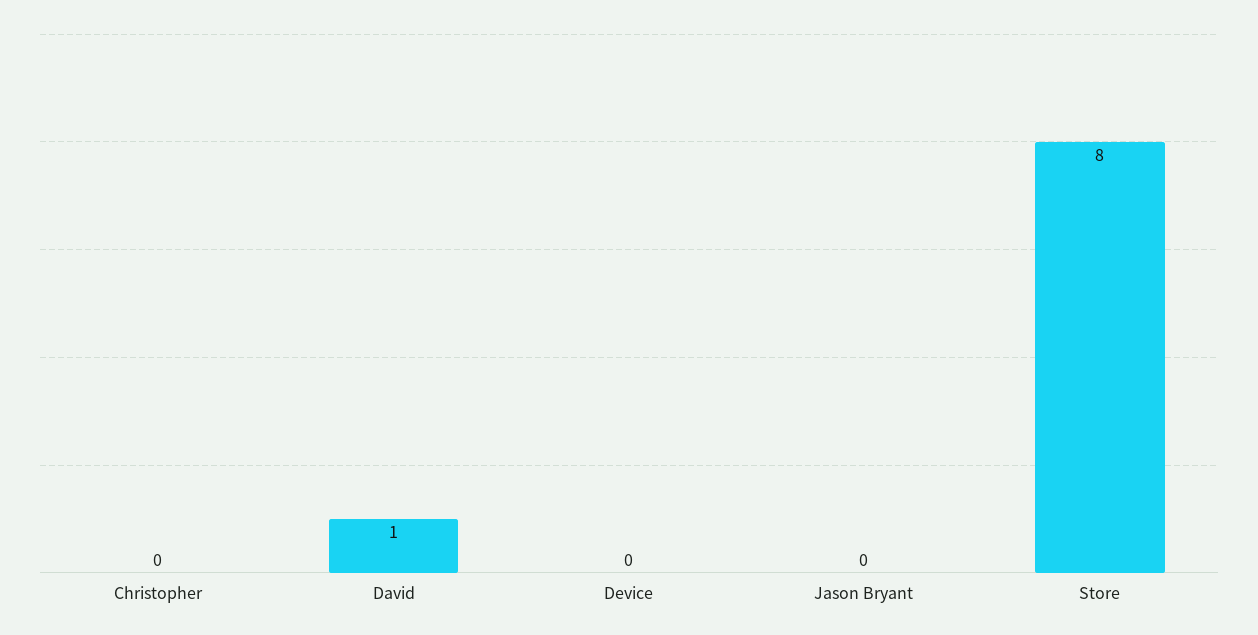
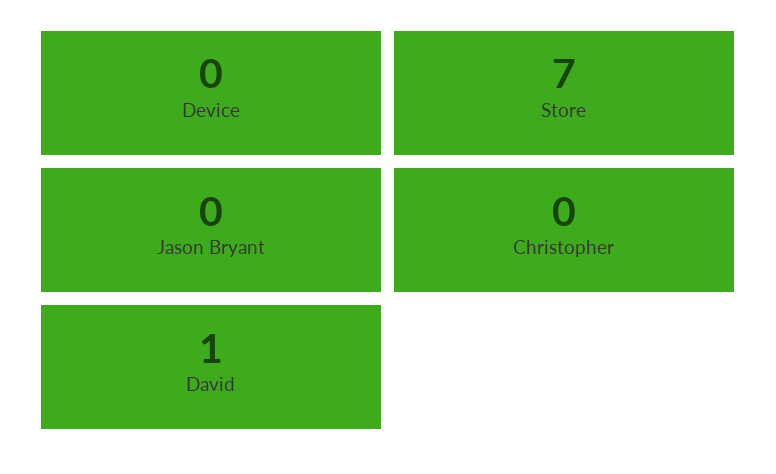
  {
    "Christopher": 0,
    "David": 1,
    "Device": 0,
    "Jason Bryant": 0,
-   "Store": 8
+   "Store": 7
  }

